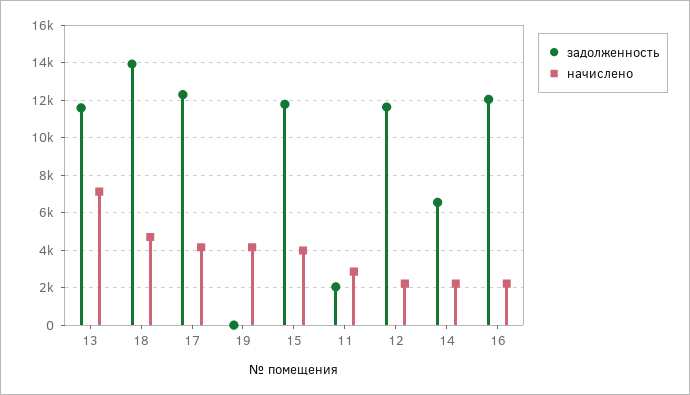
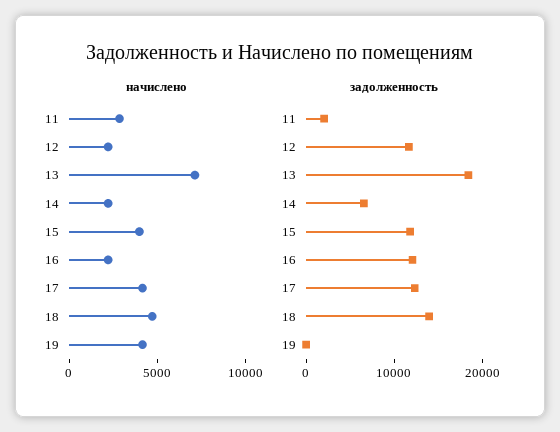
  {
    "задолженность": {
-     "13": 11500,
+     "13": 18000,
      "18": 14000,
      "17": 12500,
      "19": 0,
      "15": 12000,
      "11": 2000,
      "12": 11500,
      "14": 6500,
      "16": 12000
    },
    "начислено": {
      "13": 7000,
      "18": 4500,
      "17": 4000,
      "19": 4000,
      "15": 4000,
      "11": 3000,
      "12": 2000,
      "14": 2000,
      "16": 2000
    }
  }

